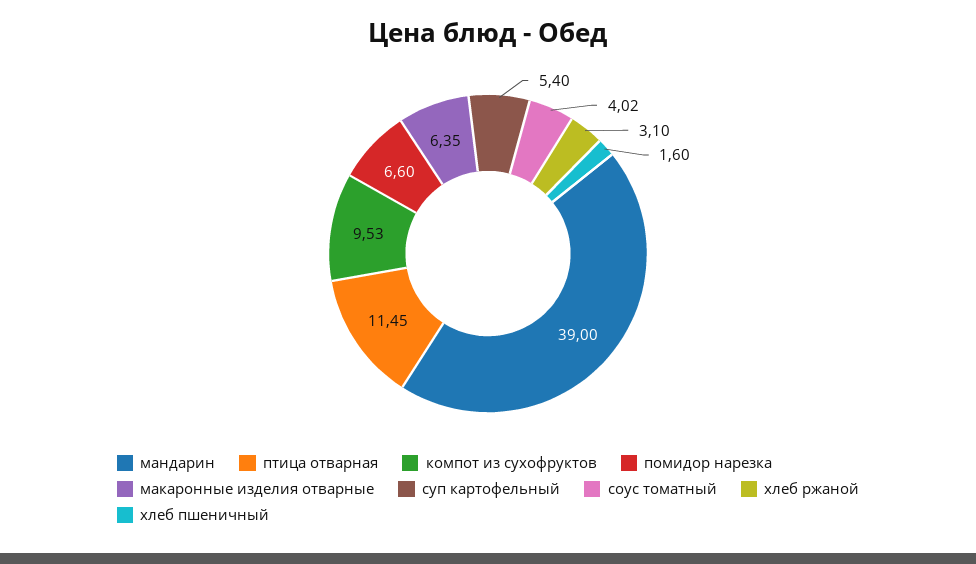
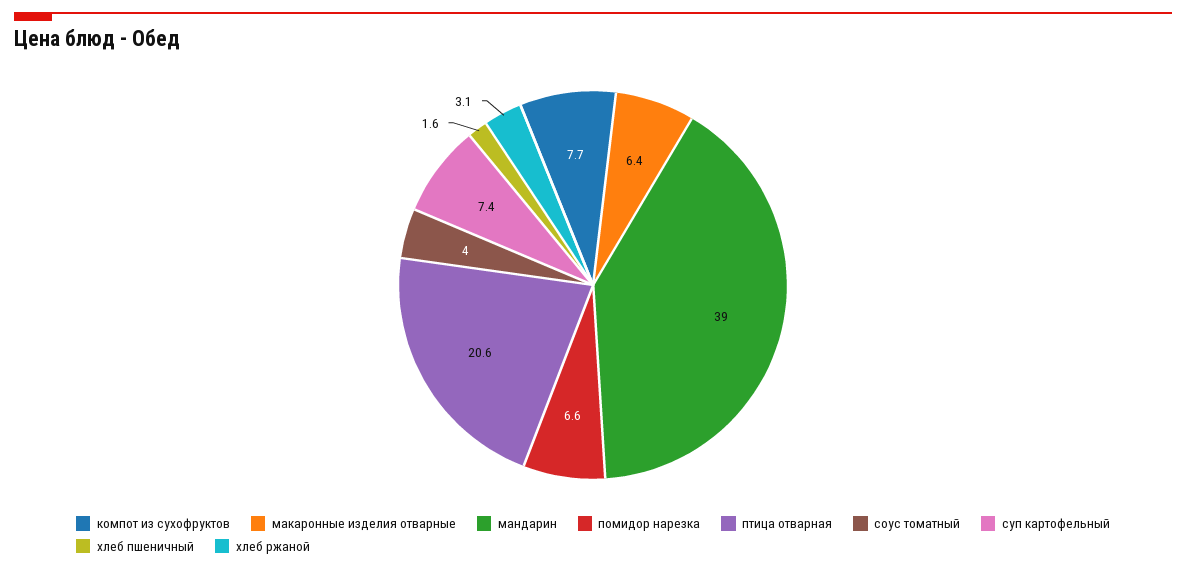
  {
    "мандарин": 39,
-   "птица отварная": 11.45,
+   "птица отварная": 20.6,
-   "компот из сухофруктов": 9.53,
+   "компот из сухофруктов": 7.7,
    "помидор нарезка": 6.6,
    "макаронные изделия отварные": 6.35,
-   "суп картофельный": 5.4,
+   "суп картофельный": 7.4,
    "соус томатный": 4.02,
    "хлеб ржаной": 3.1,
    "хлеб пшеничный": 1.6
  }

